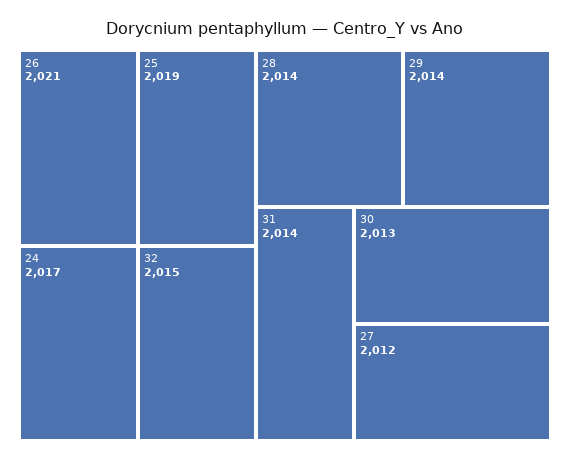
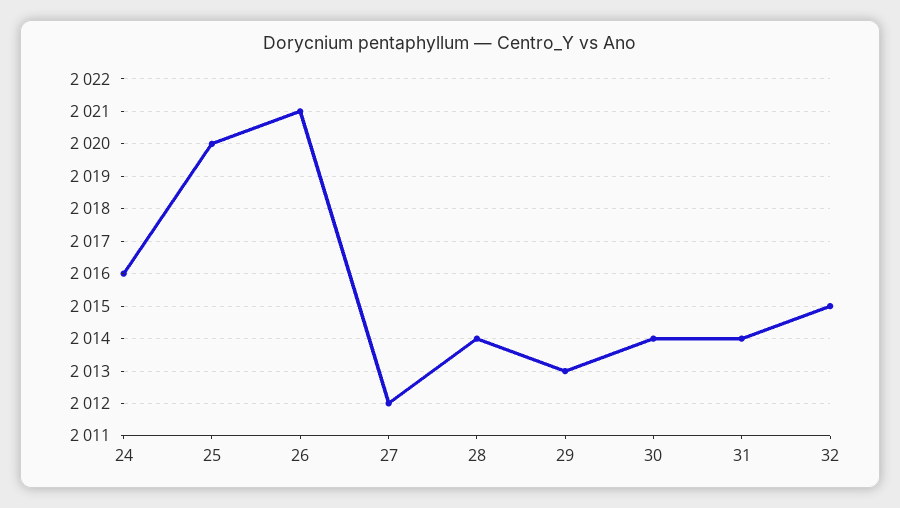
  {
    "26": 2021,
-   "25": 2019,
+   "25": 2020,
-   "24": 2017,
+   "24": 2016,
    "32": 2015,
    "28": 2014,
-   "29": 2014,
+   "29": 2013,
    "31": 2014,
-   "30": 2013,
+   "30": 2014,
    "27": 2012
  }

